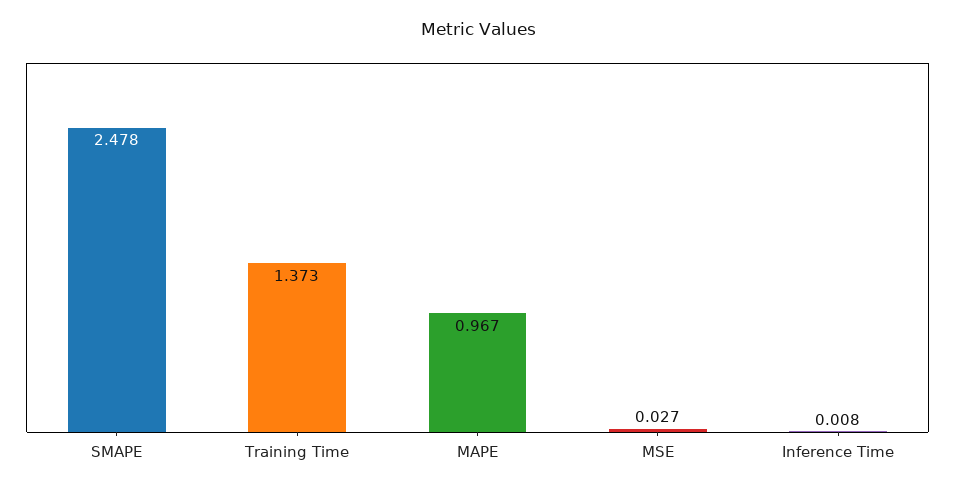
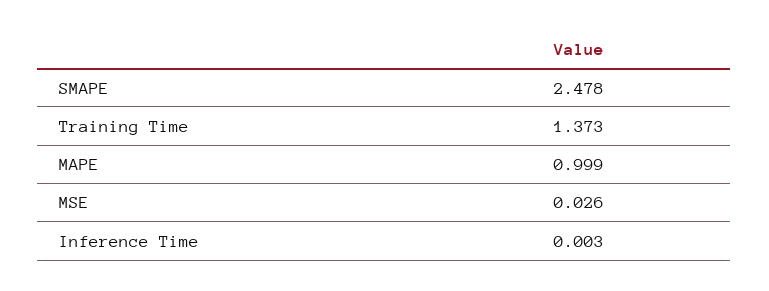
  {
    "SMAPE": 2.478,
    "Training Time": 1.373,
-   "MAPE": 0.967,
+   "MAPE": 0.999,
-   "MSE": 0.027,
+   "MSE": 0.026,
-   "Inference Time": 0.008
+   "Inference Time": 0.003
  }

